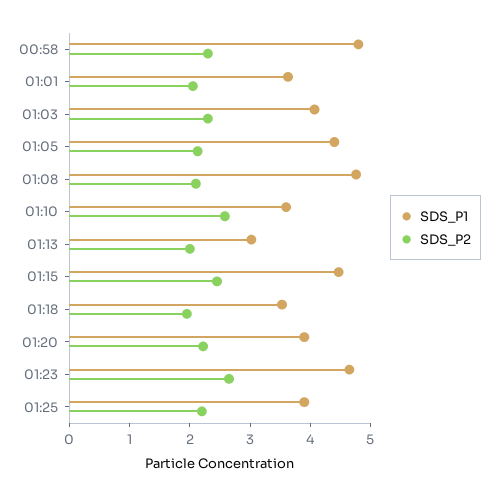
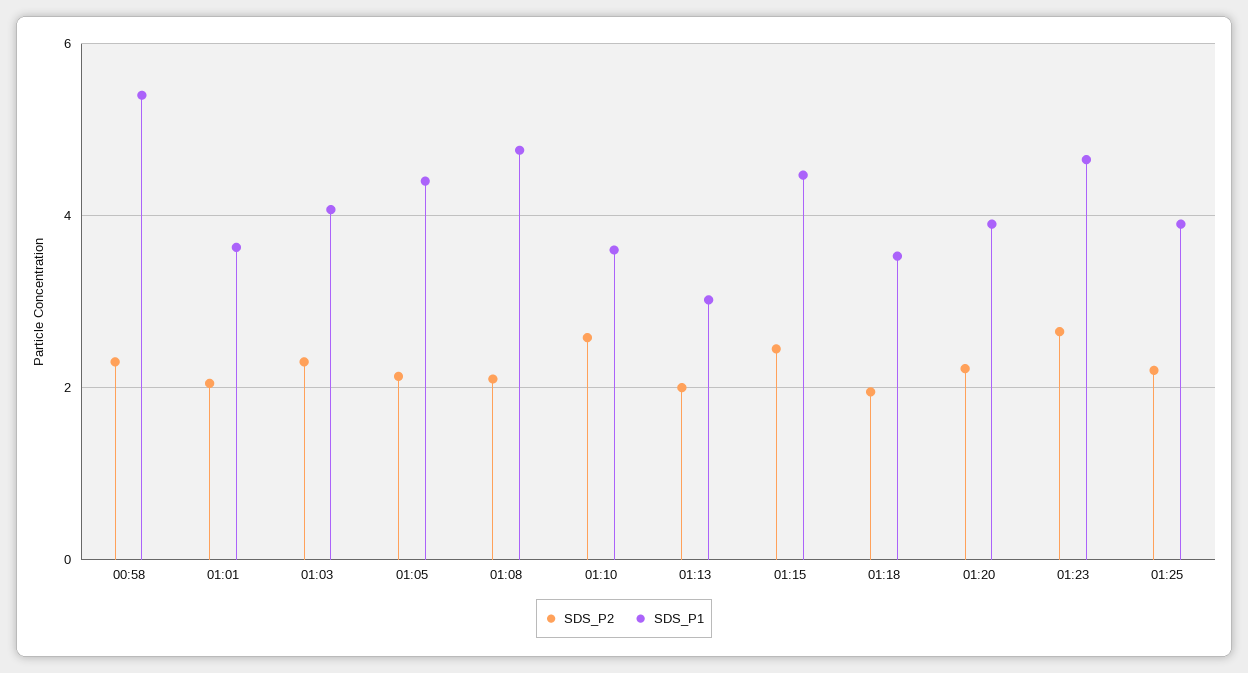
  {
    "SDS_P1": {
-     "00:58": 4.8,
+     "00:58": 5.4,
      "01:01": 3.6,
      "01:03": 4,
      "01:05": 4.4,
      "01:08": 4.8,
      "01:10": 3.6,
      "01:13": 3,
      "01:15": 4.4,
      "01:18": 3.6,
      "01:20": 4,
      "01:23": 4.6,
      "01:25": 4
    },
    "SDS_P2": {
      "00:58": 2.4,
      "01:01": 2,
      "01:03": 2.4,
      "01:05": 2.2,
      "01:08": 2.2,
      "01:10": 2.6,
      "01:13": 2,
      "01:15": 2.4,
      "01:18": 2,
      "01:20": 2.2,
      "01:23": 2.6,
      "01:25": 2.2
    }
  }

